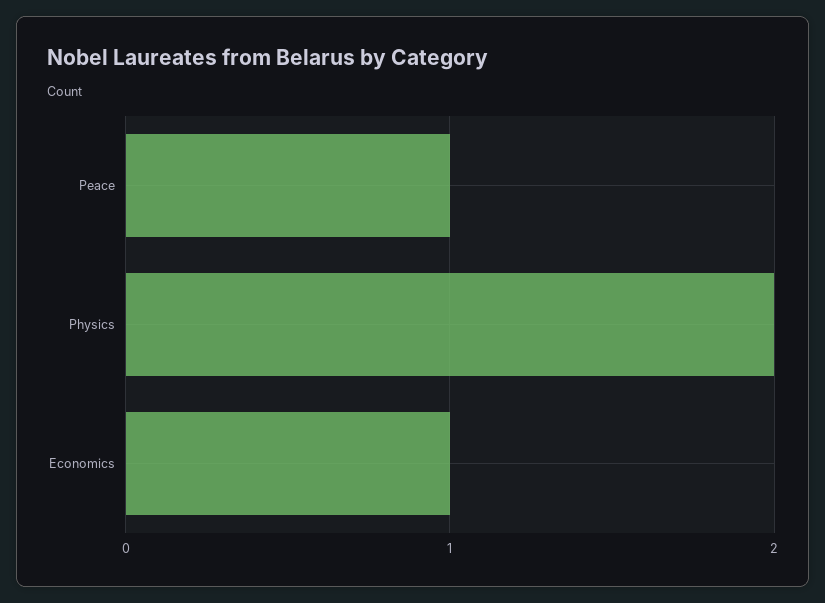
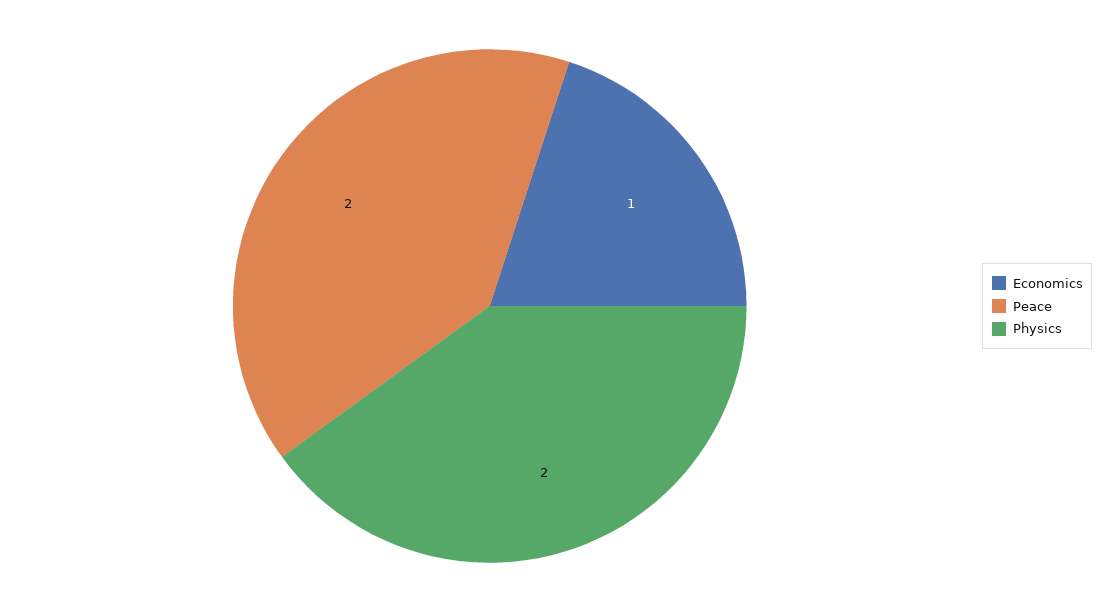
  {
-   "Peace": 1,
+   "Peace": 2,
    "Physics": 2,
    "Economics": 1
  }

